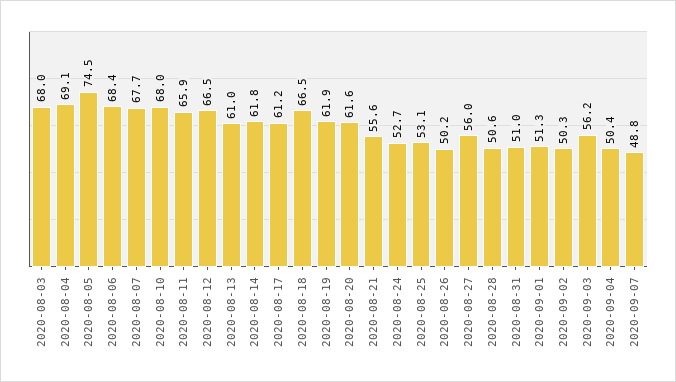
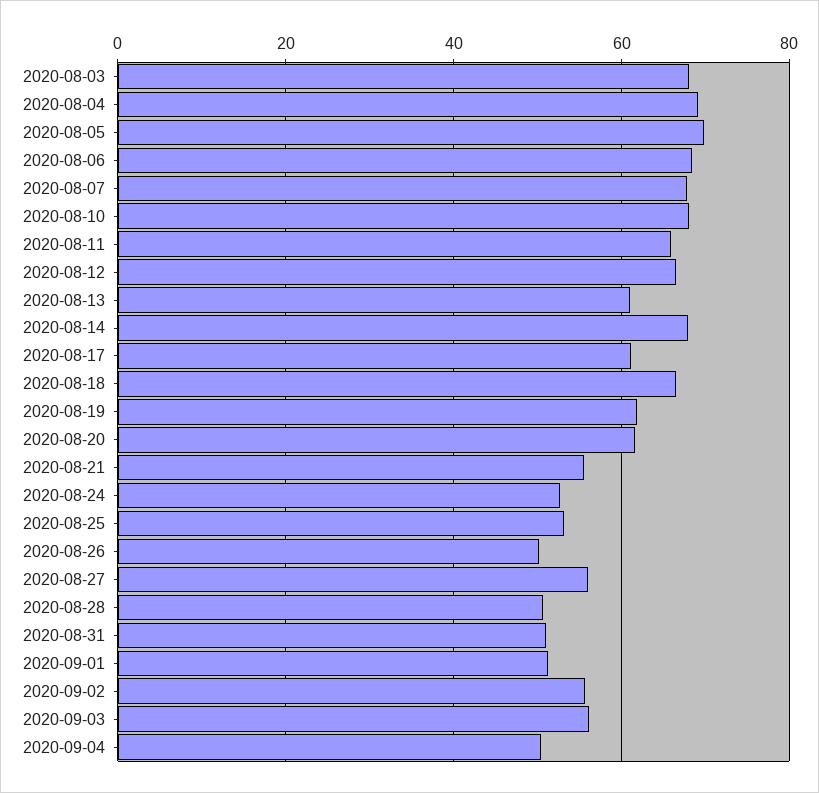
  {
    "2020-08-03": 68,
    "2020-08-04": 69.1,
-   "2020-08-05": 74.5,
+   "2020-08-05": 70,
    "2020-08-06": 68.4,
    "2020-08-07": 67.7,
    "2020-08-10": 68,
    "2020-08-11": 65.9,
    "2020-08-12": 66.5,
    "2020-08-13": 61,
-   "2020-08-14": 61.8,
+   "2020-08-14": 68,
    "2020-08-17": 61.2,
    "2020-08-18": 66.5,
    "2020-08-19": 61.9,
    "2020-08-20": 61.6,
    "2020-08-21": 55.6,
    "2020-08-24": 52.7,
    "2020-08-25": 53.1,
    "2020-08-26": 50.2,
    "2020-08-27": 56,
    "2020-08-28": 50.6,
    "2020-08-31": 51,
    "2020-09-01": 51.3,
-   "2020-09-02": 50.3,
+   "2020-09-02": 56,
    "2020-09-03": 56.2,
-   "2020-09-04": 50.4,
+   "2020-09-04": 50.4
-   "2020-09-07": 48.8
  }

